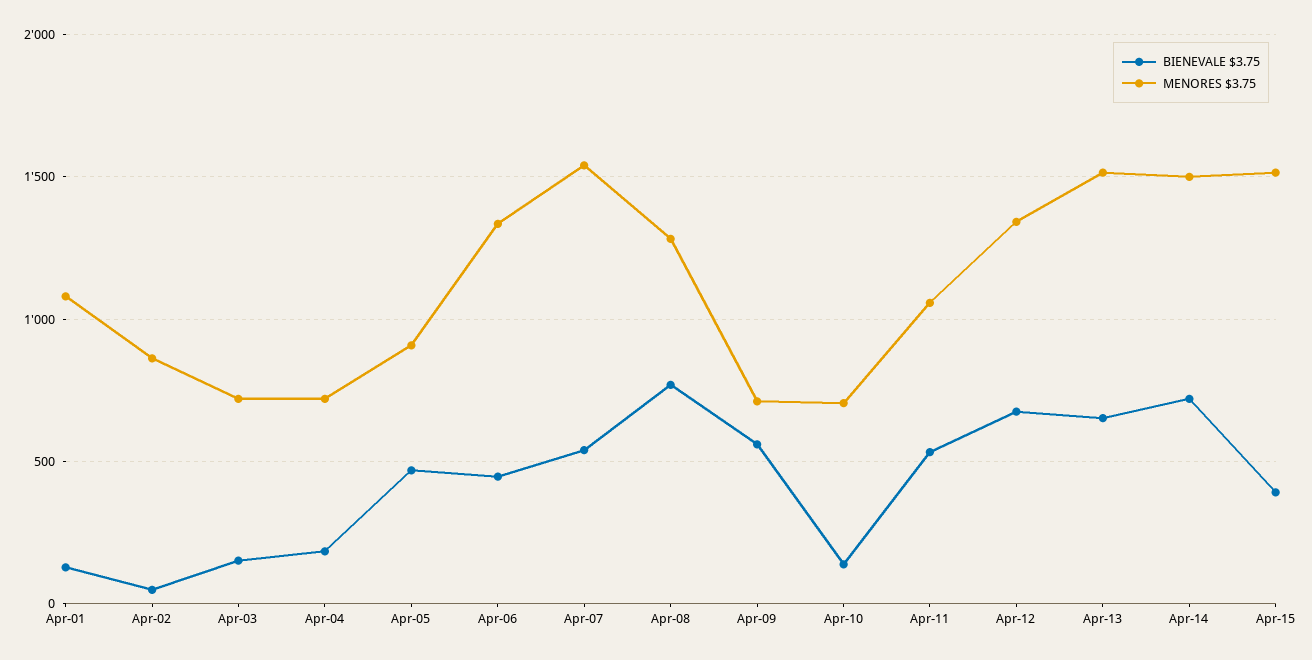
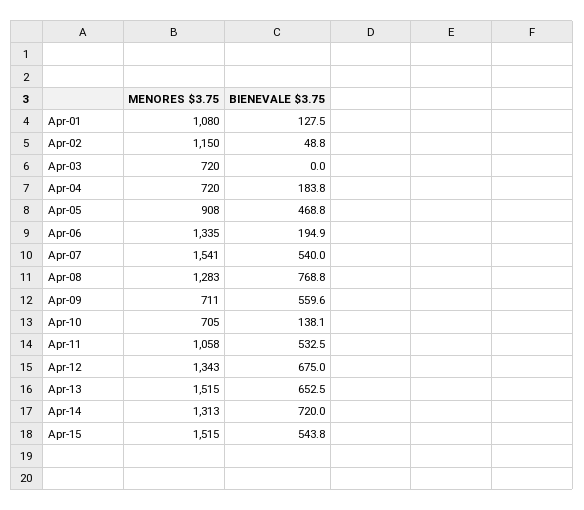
  {
    "BIENEVALE $3.75": {
      "Apr-01": 127.5,
      "Apr-02": 48.8,
-     "Apr-03": 150,
+     "Apr-03": 0,
      "Apr-04": 183.8,
      "Apr-05": 468.8,
-     "Apr-06": 450,
+     "Apr-06": 194.9,
      "Apr-07": 540,
      "Apr-08": 768.8,
      "Apr-09": 559.6,
      "Apr-10": 138.1,
      "Apr-11": 532.5,
      "Apr-12": 675,
      "Apr-13": 652.5,
      "Apr-14": 720,
-     "Apr-15": 400
+     "Apr-15": 543.8
    },
    "MENORES $3.75": {
      "Apr-01": 1080,
-     "Apr-02": 850,
+     "Apr-02": 1150,
      "Apr-03": 720,
      "Apr-04": 720,
      "Apr-05": 908,
      "Apr-06": 1335,
      "Apr-07": 1541,
      "Apr-08": 1283,
      "Apr-09": 711,
      "Apr-10": 705,
      "Apr-11": 1058,
      "Apr-12": 1343,
      "Apr-13": 1515,
-     "Apr-14": 1500,
+     "Apr-14": 1313,
      "Apr-15": 1515
    }
  }

